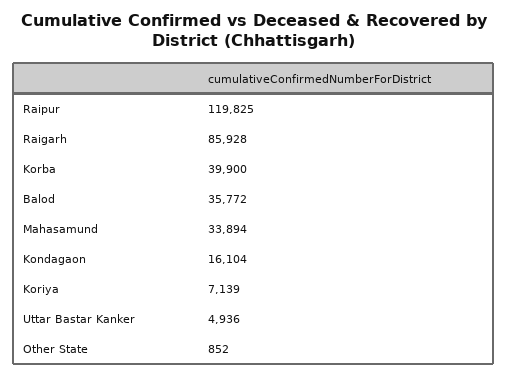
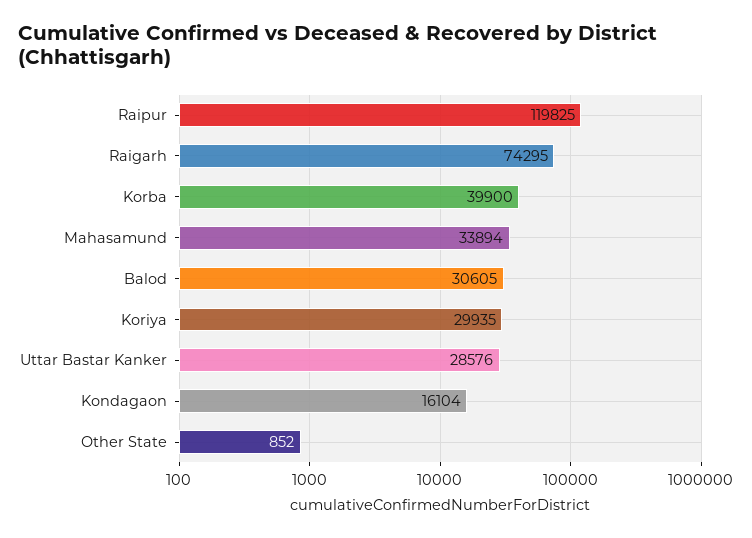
  {
    "Raipur": 119825,
-   "Raigarh": 85928,
+   "Raigarh": 74295,
    "Korba": 39900,
-   "Balod": 35772,
+   "Balod": 30605,
    "Mahasamund": 33894,
    "Kondagaon": 16104,
-   "Koriya": 7139,
+   "Koriya": 29935,
-   "Uttar Bastar Kanker": 4936,
+   "Uttar Bastar Kanker": 28576,
    "Other State": 852
  }

